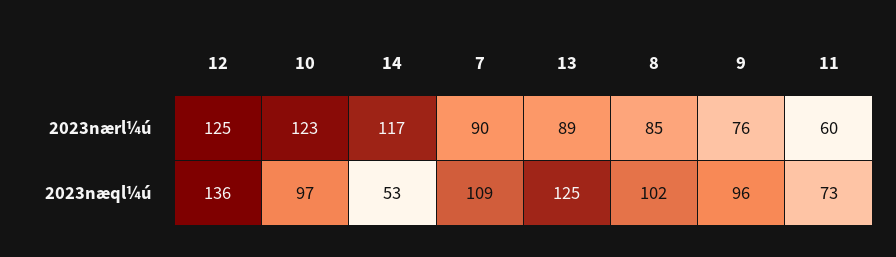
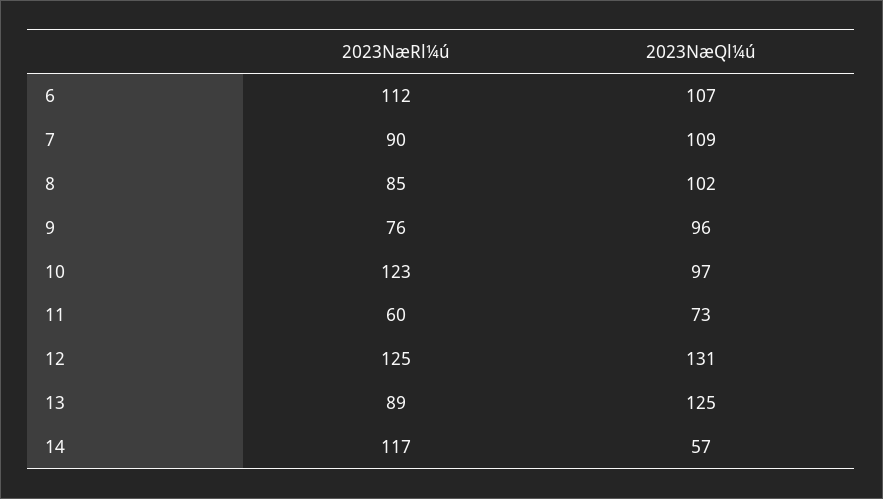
  {
    "12": {
      "2023nærl¼ú": 125,
-     "2023næql¼ú": 136
+     "2023næql¼ú": 131
    },
    "10": {
      "2023nærl¼ú": 123,
      "2023næql¼ú": 97
    },
    "14": {
      "2023nærl¼ú": 117,
-     "2023næql¼ú": 53
+     "2023næql¼ú": 57
    },
    "7": {
      "2023nærl¼ú": 90,
      "2023næql¼ú": 109
    },
    "13": {
      "2023nærl¼ú": 89,
      "2023næql¼ú": 125
    },
    "8": {
      "2023nærl¼ú": 85,
      "2023næql¼ú": 102
    },
    "9": {
      "2023nærl¼ú": 76,
      "2023næql¼ú": 96
    },
    "11": {
      "2023nærl¼ú": 60,
      "2023næql¼ú": 73
-   }
+   },
+   "6": {
+     "2023nærl¼ú": 112,
+     "2023næql¼ú": 107
+   }
  }

